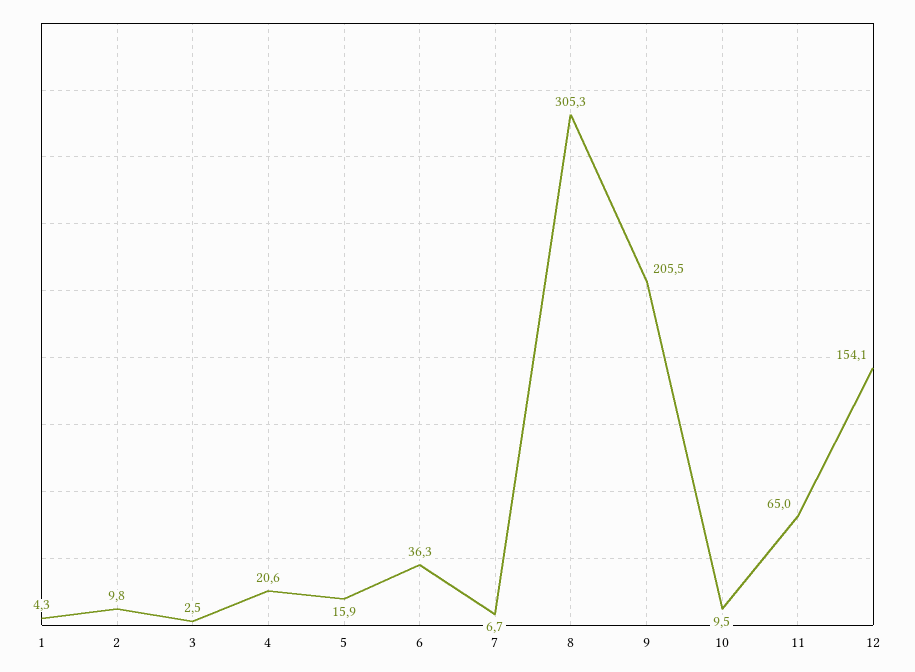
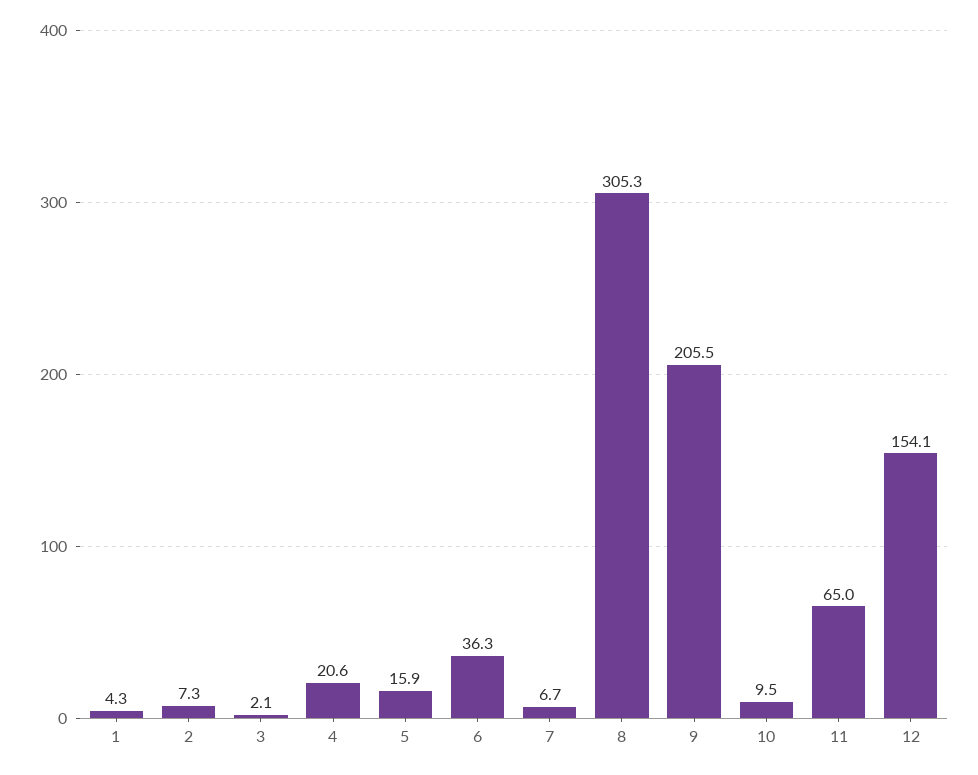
  {
    "1": 4.3,
-   "2": 9.8,
+   "2": 7.3,
-   "3": 2.5,
+   "3": 2.1,
    "4": 20.6,
    "5": 15.9,
    "6": 36.3,
    "7": 6.7,
    "8": 305.3,
    "9": 205.5,
    "10": 9.5,
    "11": 65,
    "12": 154.1
  }

